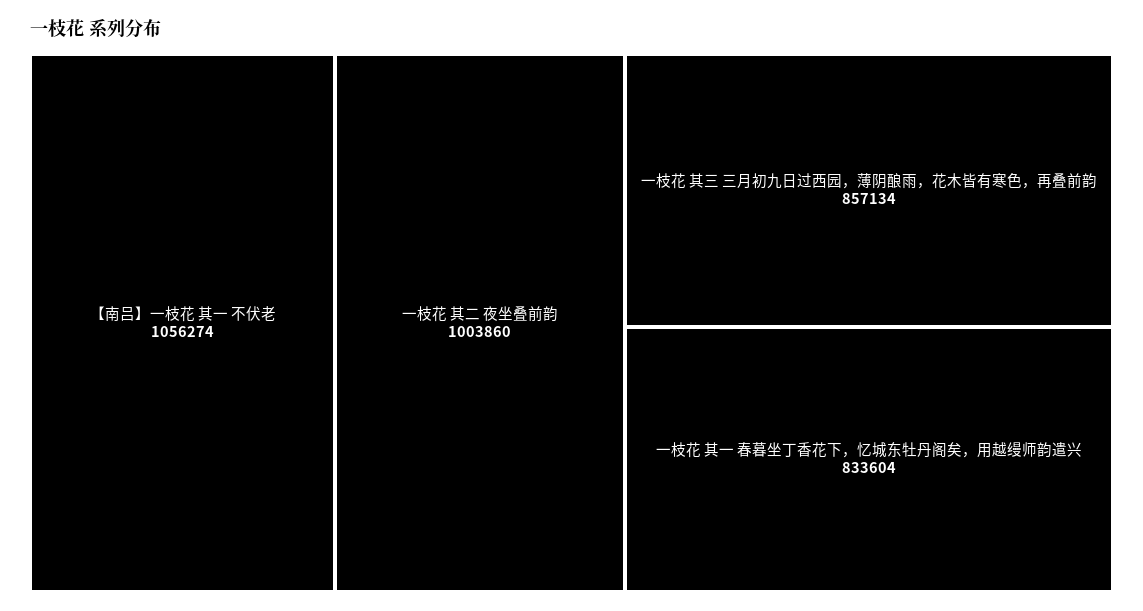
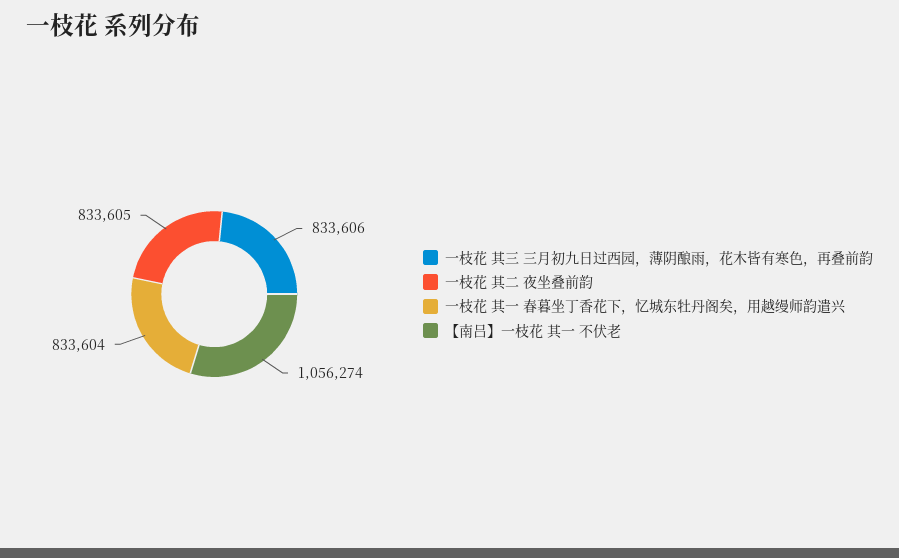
  {
    "【南吕】一枝花 其一 不伏老": 1056274,
-   "一枝花 其二 夜坐叠前韵": 1003860,
+   "一枝花 其二 夜坐叠前韵": 833605,
-   "一枝花 其三 三月初九日过西园，薄阴酿雨，花木皆有寒色，再叠前韵": 857134,
+   "一枝花 其三 三月初九日过西园，薄阴酿雨，花木皆有寒色，再叠前韵": 833606,
    "一枝花 其一 春暮坐丁香花下，忆城东牡丹阁矣，用越缦师韵遣兴": 833604
  }

